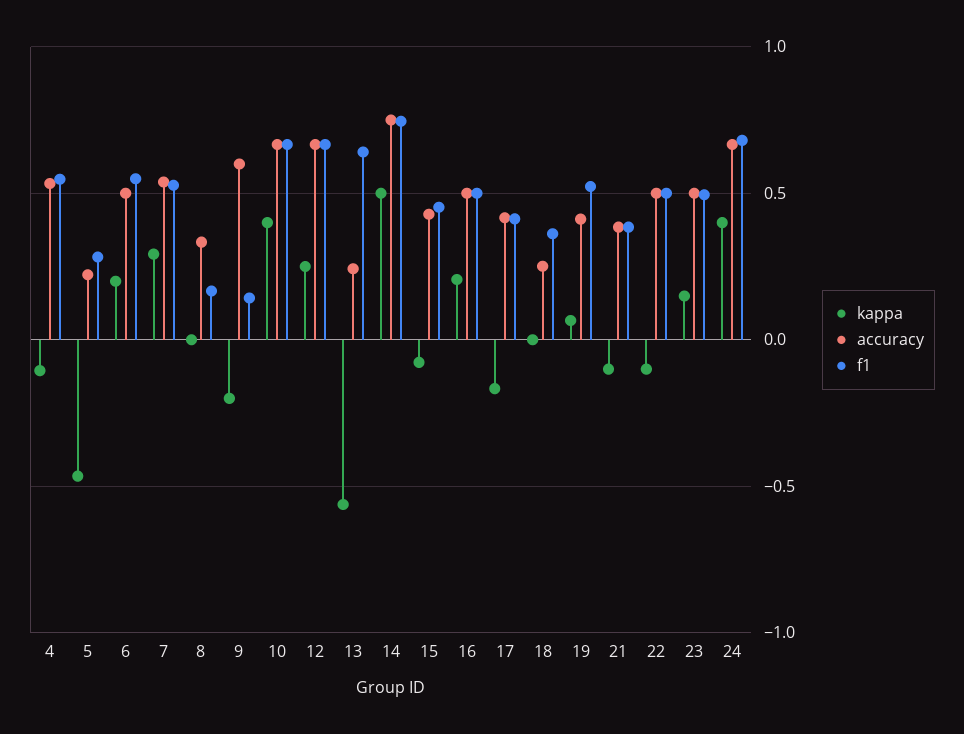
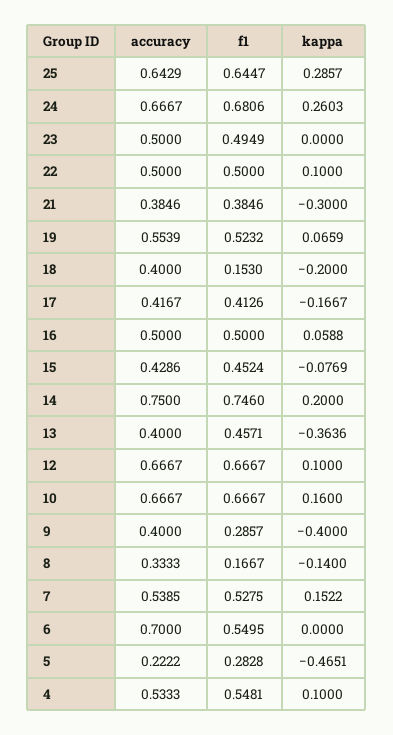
  {
    "kappa": {
-     "4": -0.1,
+     "4": 0.1,
      "5": -0.4651,
-     "6": 0.2,
+     "6": 0,
-     "7": 0.3,
+     "7": 0.1522,
-     "8": 0,
+     "8": -0.14,
-     "9": -0.2,
+     "9": -0.4,
-     "10": 0.4,
+     "10": 0.16,
-     "12": 0.25,
+     "12": 0.1,
-     "13": -0.55,
+     "13": -0.3636,
-     "14": 0.5,
+     "14": 0.2,
      "15": -0.0769,
-     "16": 0.2,
+     "16": 0.0588,
      "17": -0.1667,
-     "18": 0,
+     "18": -0.2,
      "19": 0.0659,
-     "21": -0.1,
+     "21": -0.3,
-     "22": -0.1,
+     "22": 0.1,
-     "23": 0.15,
+     "23": 0,
-     "24": 0.4
+     "24": 0.2603,
+     "25": 0.2857
    },
    "accuracy": {
      "4": 0.5333,
      "5": 0.2222,
-     "6": 0.5,
+     "6": 0.7,
      "7": 0.5385,
      "8": 0.3333,
-     "9": 0.6,
+     "9": 0.4,
      "10": 0.6667,
      "12": 0.6667,
-     "13": 0.25,
+     "13": 0.4,
      "14": 0.75,
      "15": 0.4286,
      "16": 0.5,
      "17": 0.4167,
-     "18": 0.25,
+     "18": 0.4,
-     "19": 0.4,
+     "19": 0.5539,
      "21": 0.3846,
      "22": 0.5,
      "23": 0.5,
-     "24": 0.6667
+     "24": 0.6667,
+     "25": 0.6429
    },
    "f1": {
      "4": 0.5481,
      "5": 0.2828,
      "6": 0.5495,
      "7": 0.5275,
      "8": 0.1667,
-     "9": 0.15,
+     "9": 0.2857,
      "10": 0.6667,
      "12": 0.6667,
-     "13": 0.65,
+     "13": 0.4571,
      "14": 0.746,
      "15": 0.4524,
      "16": 0.5,
      "17": 0.4126,
-     "18": 0.35,
+     "18": 0.153,
      "19": 0.5232,
      "21": 0.3846,
      "22": 0.5,
      "23": 0.4949,
-     "24": 0.6806
+     "24": 0.6806,
+     "25": 0.6447
    }
  }

